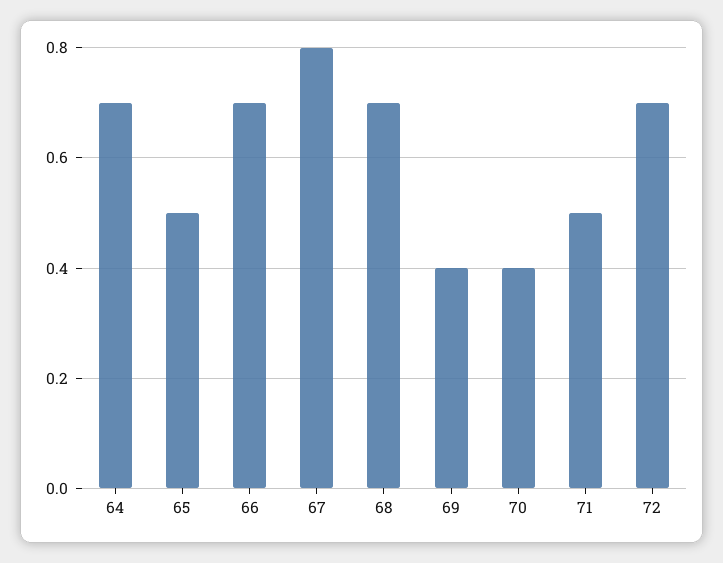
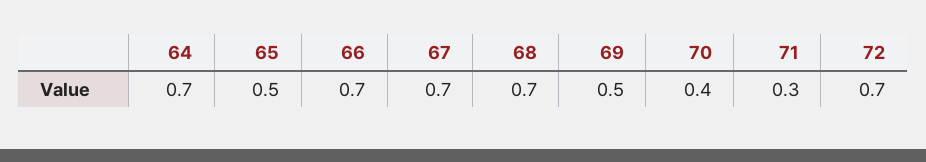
  {
    "64": 0.7,
    "65": 0.5,
    "66": 0.7,
-   "67": 0.8,
+   "67": 0.7,
    "68": 0.7,
-   "69": 0.4,
+   "69": 0.5,
    "70": 0.4,
-   "71": 0.5,
+   "71": 0.3,
    "72": 0.7
  }

